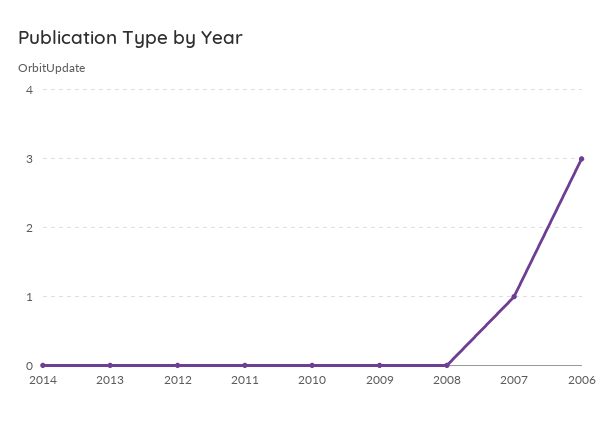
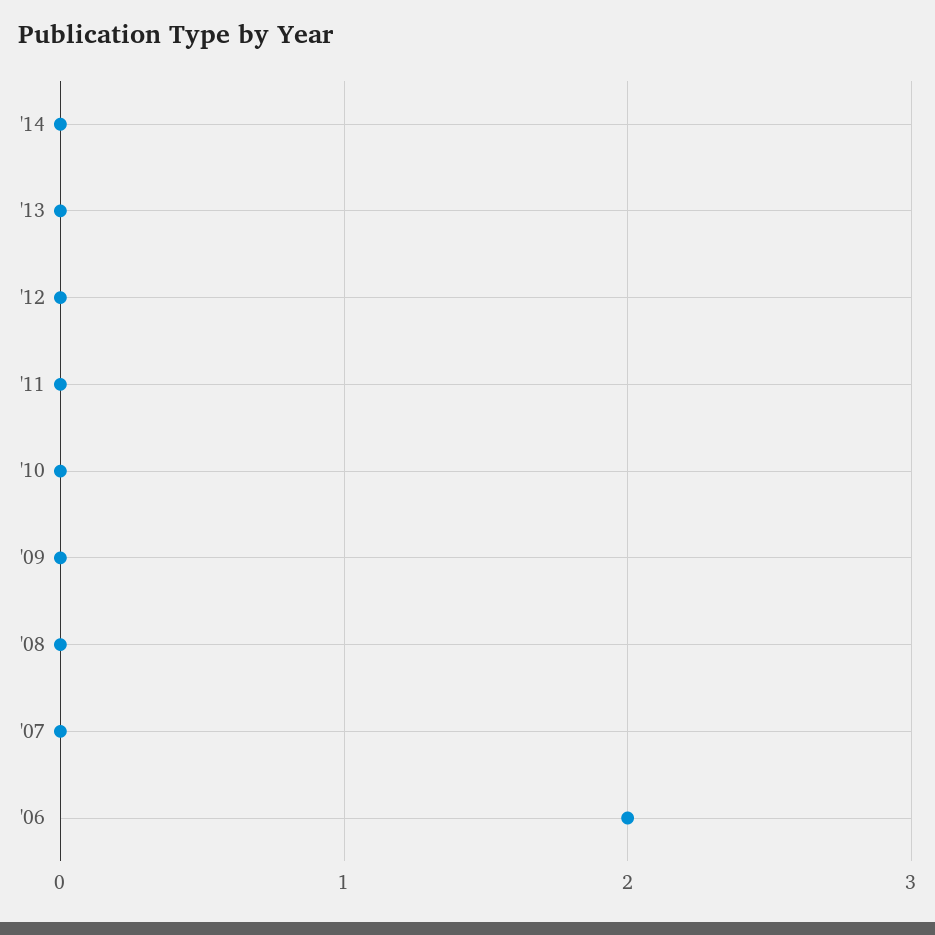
  {
    "2014": 0,
    "2013": 0,
    "2012": 0,
    "2011": 0,
    "2010": 0,
    "2009": 0,
    "2008": 0,
-   "2007": 1,
+   "2007": 0,
-   "2006": 3
+   "2006": 2
  }

